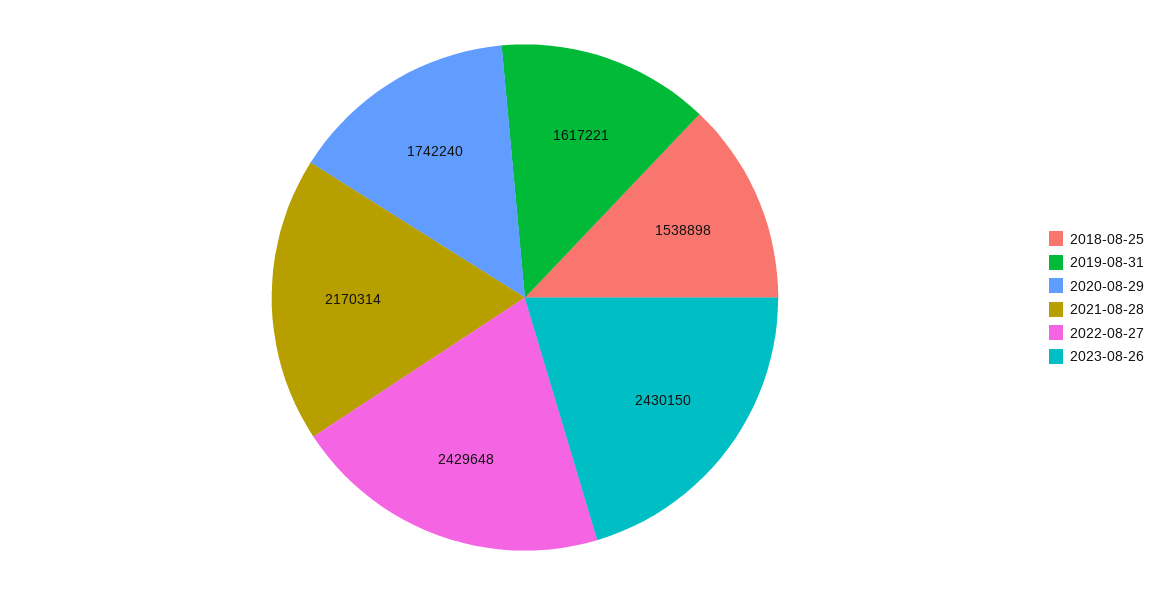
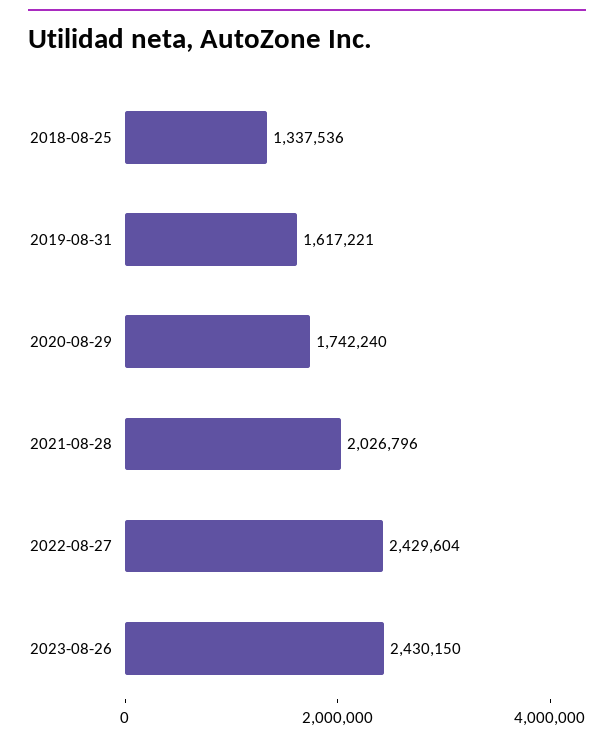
  {
-   "2018-08-25": 1538898,
+   "2018-08-25": 1337536,
    "2019-08-31": 1617221,
    "2020-08-29": 1742240,
-   "2021-08-28": 2170314,
+   "2021-08-28": 2026796,
-   "2022-08-27": 2429648,
+   "2022-08-27": 2429604,
    "2023-08-26": 2430150
  }

